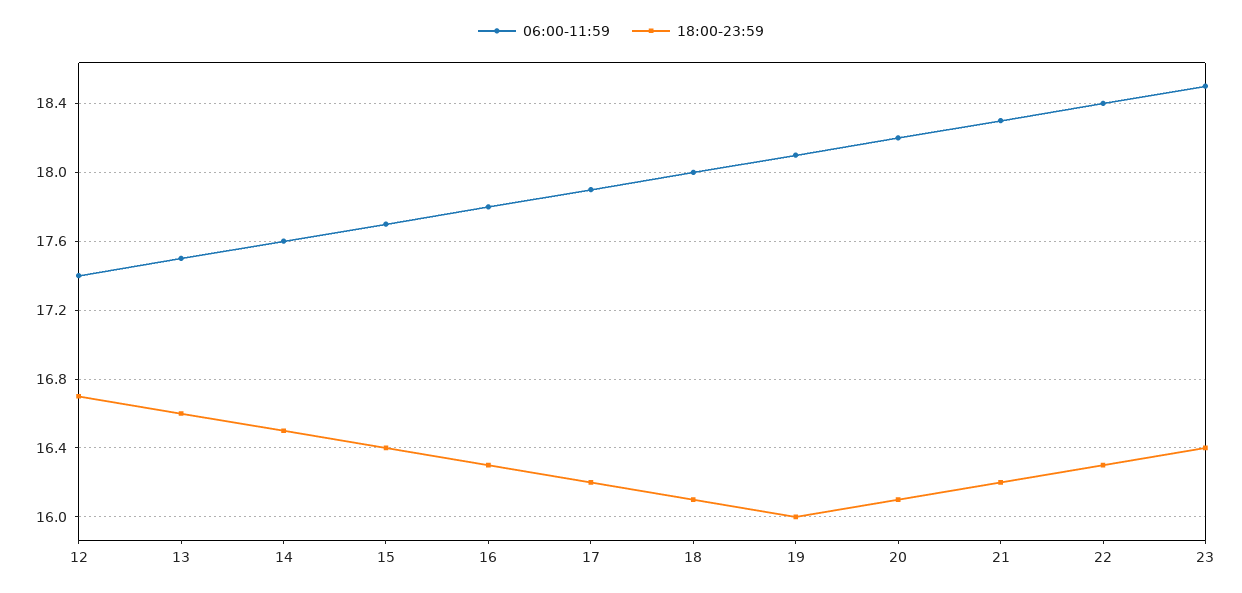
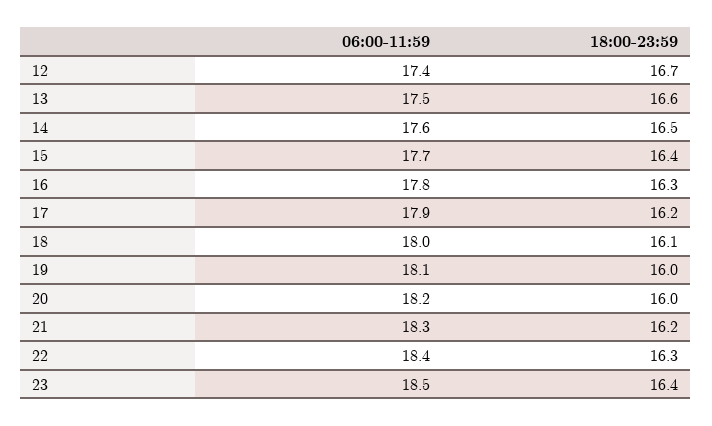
  {
    "06:00-11:59": {
      "12": 17.4,
      "13": 17.5,
      "14": 17.6,
      "15": 17.7,
      "16": 17.8,
      "17": 17.9,
      "18": 18,
      "19": 18.1,
      "20": 18.2,
      "21": 18.3,
      "22": 18.4,
      "23": 18.5
    },
    "18:00-23:59": {
      "12": 16.7,
      "13": 16.6,
      "14": 16.5,
      "15": 16.4,
      "16": 16.3,
      "17": 16.2,
      "18": 16.1,
      "19": 16,
-     "20": 16.1,
+     "20": 16,
      "21": 16.2,
      "22": 16.3,
      "23": 16.4
    }
  }

